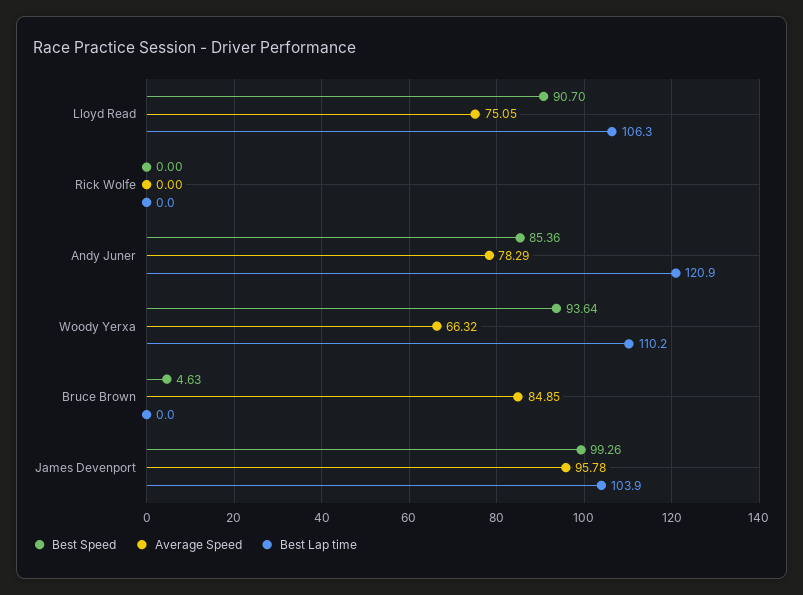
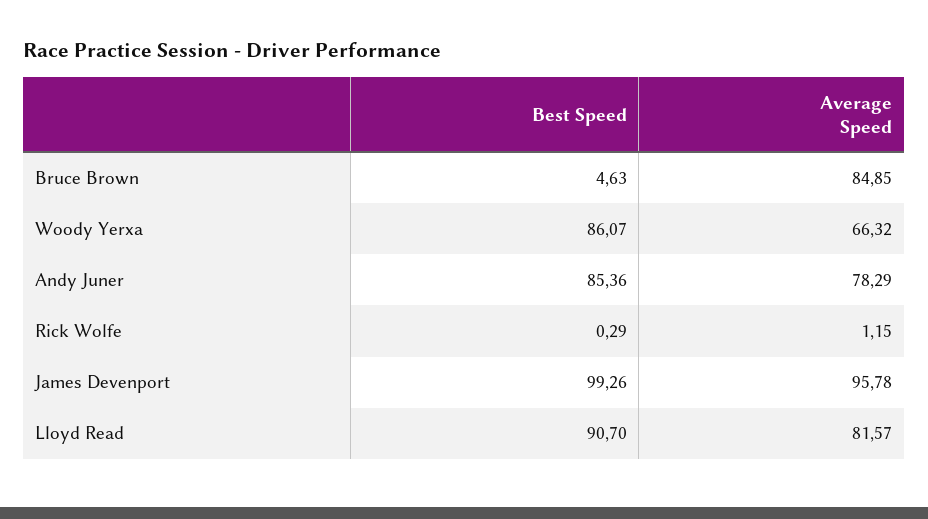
  {
    "Best Speed": {
      "Lloyd Read": 90.7,
-     "Rick Wolfe": 0,
+     "Rick Wolfe": 0.29,
      "Andy Juner": 85.36,
-     "Woody Yerxa": 93.64,
+     "Woody Yerxa": 86.07,
      "Bruce Brown": 4.63,
      "James Devenport": 99.26
    },
    "Average Speed": {
-     "Lloyd Read": 75.05,
+     "Lloyd Read": 81.57,
-     "Rick Wolfe": 0,
+     "Rick Wolfe": 1.15,
      "Andy Juner": 78.29,
      "Woody Yerxa": 66.32,
      "Bruce Brown": 84.85,
      "James Devenport": 95.78
-   },
+   }
-   "Best Lap time": {
-     "Lloyd Read": 106.3,
-     "Rick Wolfe": 0,
-     "Andy Juner": 120.9,
-     "Woody Yerxa": 110.2,
-     "Bruce Brown": 0,
-     "James Devenport": 103.9
-   }
  }

